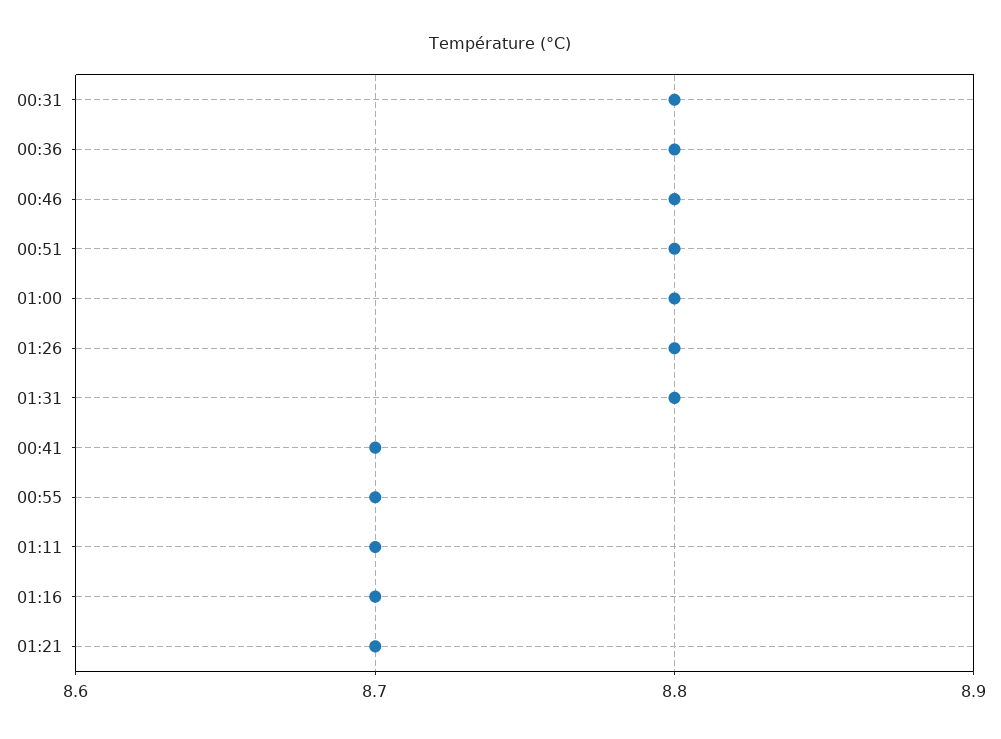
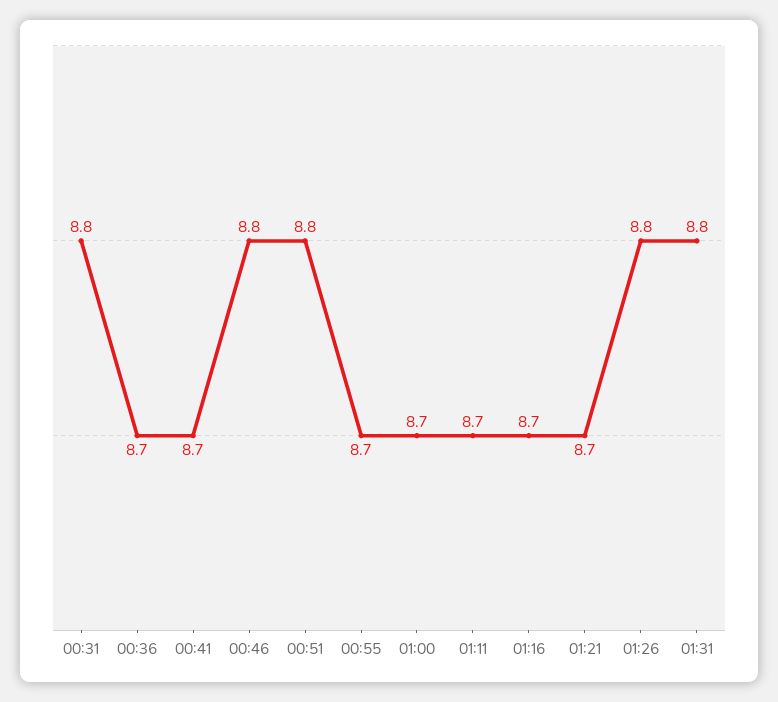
  {
    "00:31": 8.8,
-   "00:36": 8.8,
+   "00:36": 8.7,
    "00:46": 8.8,
    "00:51": 8.8,
-   "01:00": 8.8,
+   "01:00": 8.7,
    "01:26": 8.8,
    "01:31": 8.8,
    "00:41": 8.7,
    "00:55": 8.7,
    "01:11": 8.7,
    "01:16": 8.7,
    "01:21": 8.7
  }

